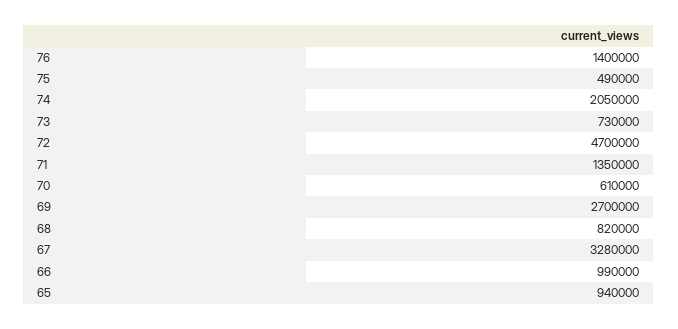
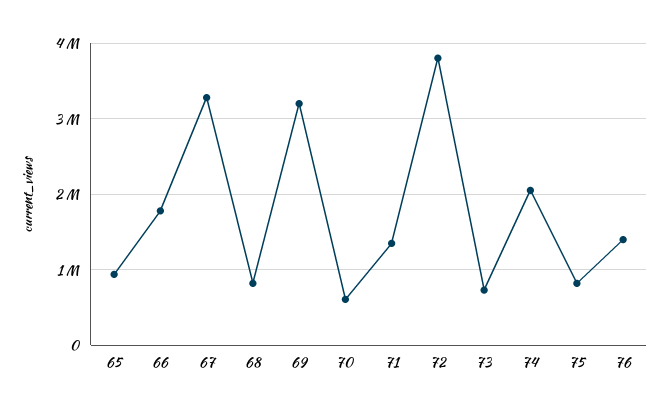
  {
    "76": 1400000,
-   "75": 490000,
+   "75": 800000,
    "74": 2050000,
    "73": 730000,
-   "72": 4700000,
+   "72": 3800000,
    "71": 1350000,
    "70": 610000,
-   "69": 2700000,
+   "69": 3200000,
    "68": 820000,
    "67": 3280000,
-   "66": 990000,
+   "66": 1800000,
    "65": 940000
  }

